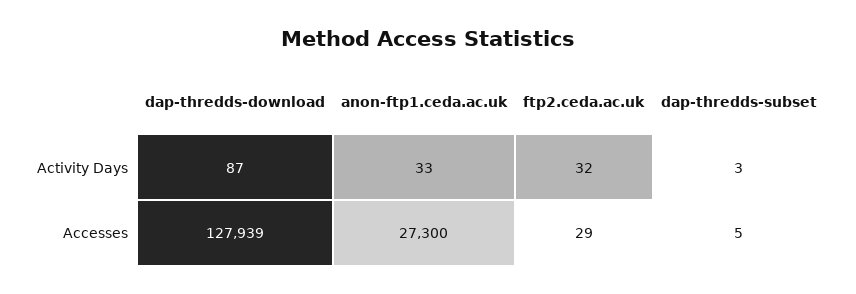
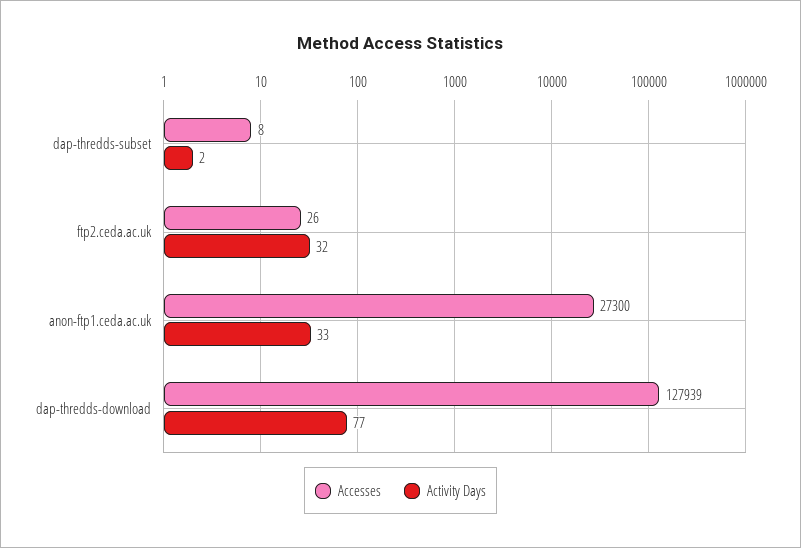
  {
    "Activity Days": {
-     "dap-thredds-download": 87,
+     "dap-thredds-download": 77,
      "anon-ftp1.ceda.ac.uk": 33,
      "ftp2.ceda.ac.uk": 32,
-     "dap-thredds-subset": 3
+     "dap-thredds-subset": 2
    },
    "Accesses": {
      "dap-thredds-download": 127939,
      "anon-ftp1.ceda.ac.uk": 27300,
-     "ftp2.ceda.ac.uk": 29,
+     "ftp2.ceda.ac.uk": 26,
-     "dap-thredds-subset": 5
+     "dap-thredds-subset": 8
    }
  }

